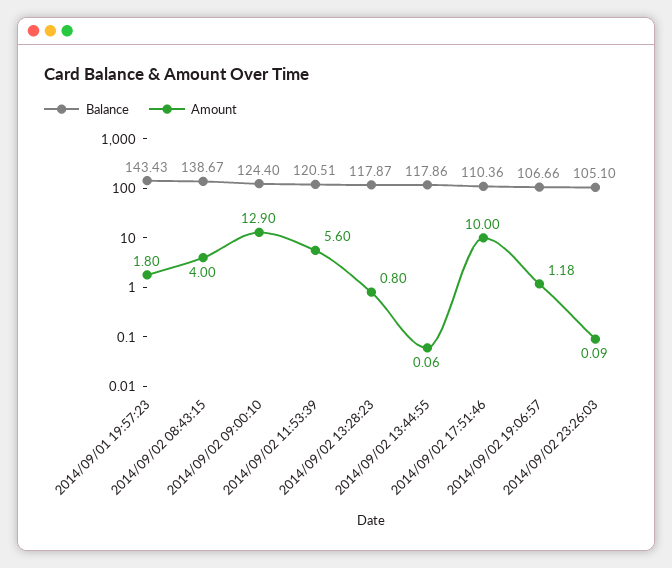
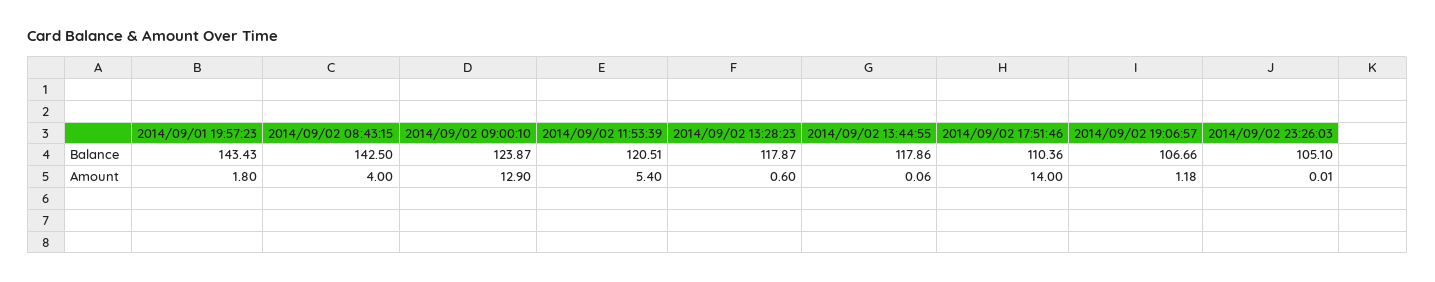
  {
    "Balance": {
      "2014/09/01 19:57:23": 143.43,
-     "2014/09/02 08:43:15": 138.67,
+     "2014/09/02 08:43:15": 142.5,
-     "2014/09/02 09:00:10": 124.4,
+     "2014/09/02 09:00:10": 123.87,
      "2014/09/02 11:53:39": 120.51,
      "2014/09/02 13:28:23": 117.87,
      "2014/09/02 13:44:55": 117.86,
      "2014/09/02 17:51:46": 110.36,
      "2014/09/02 19:06:57": 106.66,
      "2014/09/02 23:26:03": 105.1
    },
    "Amount": {
      "2014/09/01 19:57:23": 1.8,
      "2014/09/02 08:43:15": 4,
      "2014/09/02 09:00:10": 12.9,
-     "2014/09/02 11:53:39": 5.6,
+     "2014/09/02 11:53:39": 5.4,
-     "2014/09/02 13:28:23": 0.8,
+     "2014/09/02 13:28:23": 0.6,
      "2014/09/02 13:44:55": 0.06,
-     "2014/09/02 17:51:46": 10,
+     "2014/09/02 17:51:46": 14,
      "2014/09/02 19:06:57": 1.18,
-     "2014/09/02 23:26:03": 0.09
+     "2014/09/02 23:26:03": 0.01
    }
  }

